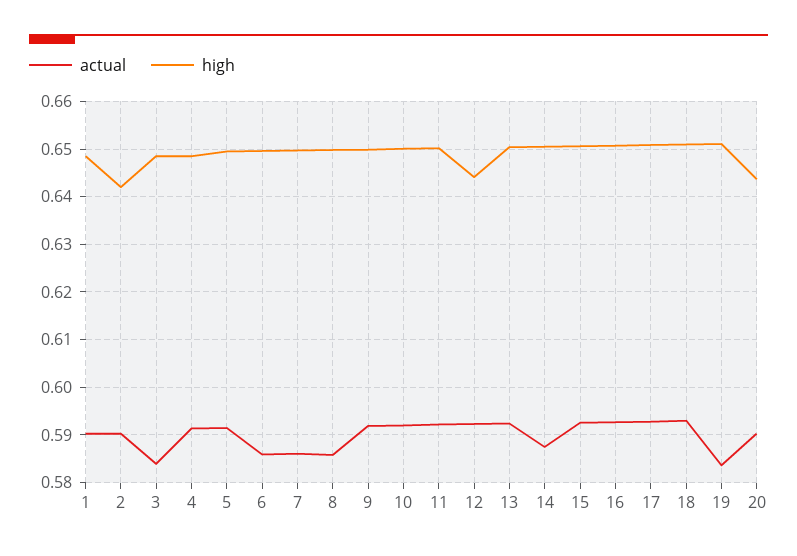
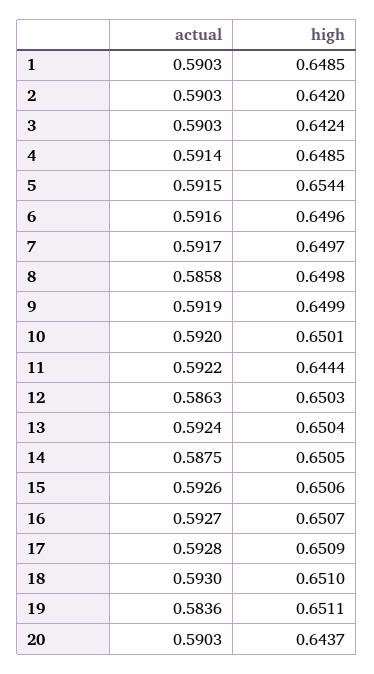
  {
    "actual": {
      "1": 0.5903,
      "2": 0.5903,
-     "3": 0.584,
+     "3": 0.5903,
      "4": 0.5914,
      "5": 0.5915,
-     "6": 0.586,
+     "6": 0.5916,
-     "7": 0.586,
+     "7": 0.5917,
      "8": 0.5858,
      "9": 0.5919,
      "10": 0.592,
      "11": 0.5922,
-     "12": 0.592,
+     "12": 0.5863,
      "13": 0.5924,
      "14": 0.5875,
      "15": 0.5926,
      "16": 0.5927,
      "17": 0.5928,
      "18": 0.593,
      "19": 0.5836,
      "20": 0.5903
    },
    "high": {
      "1": 0.6485,
      "2": 0.642,
-     "3": 0.648,
+     "3": 0.6424,
      "4": 0.6485,
-     "5": 0.65,
+     "5": 0.6544,
      "6": 0.6496,
      "7": 0.6497,
      "8": 0.6498,
      "9": 0.6499,
      "10": 0.6501,
-     "11": 0.65,
+     "11": 0.6444,
-     "12": 0.644,
+     "12": 0.6503,
      "13": 0.6504,
      "14": 0.6505,
      "15": 0.6506,
      "16": 0.6507,
      "17": 0.6509,
      "18": 0.651,
      "19": 0.6511,
      "20": 0.6437
    }
  }

